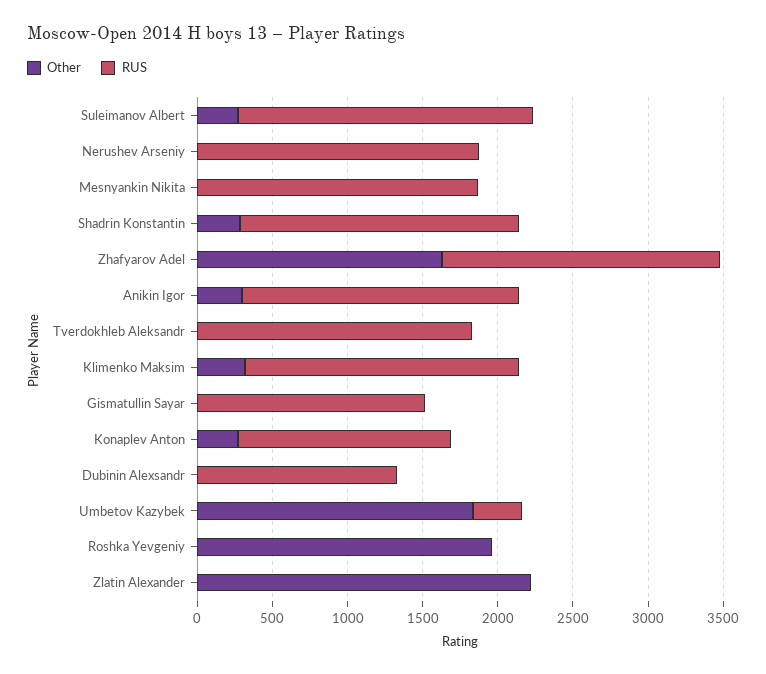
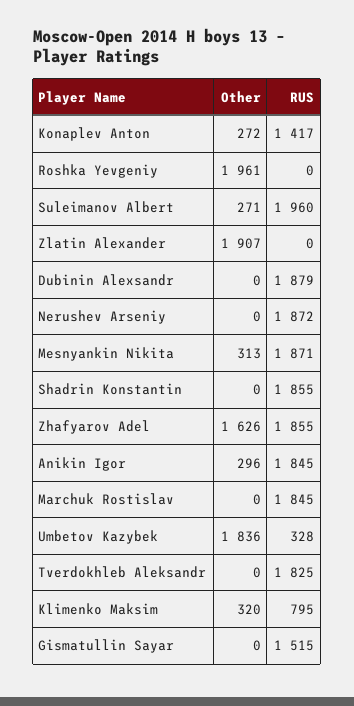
  {
    "Other": {
      "Suleimanov Albert": 271,
      "Nerushev Arseniy": 0,
-     "Mesnyankin Nikita": 0,
+     "Mesnyankin Nikita": 313,
-     "Shadrin Konstantin": 300,
+     "Shadrin Konstantin": 0,
      "Zhafyarov Adel": 1626,
      "Anikin Igor": 296,
      "Tverdokhleb Aleksandr": 0,
      "Klimenko Maksim": 320,
      "Gismatullin Sayar": 0,
      "Konaplev Anton": 272,
      "Dubinin Alexsandr": 0,
      "Umbetov Kazybek": 1836,
      "Roshka Yevgeniy": 1961,
-     "Zlatin Alexander": 2200
+     "Zlatin Alexander": 1907,
+     "Marchuk Rostislav": 0
    },
    "RUS": {
      "Suleimanov Albert": 1960,
      "Nerushev Arseniy": 1872,
      "Mesnyankin Nikita": 1871,
      "Shadrin Konstantin": 1855,
      "Zhafyarov Adel": 1855,
      "Anikin Igor": 1845,
      "Tverdokhleb Aleksandr": 1825,
-     "Klimenko Maksim": 1800,
+     "Klimenko Maksim": 795,
      "Gismatullin Sayar": 1515,
      "Konaplev Anton": 1417,
-     "Dubinin Alexsandr": 1300,
+     "Dubinin Alexsandr": 1879,
      "Umbetov Kazybek": 328,
      "Roshka Yevgeniy": 0,
-     "Zlatin Alexander": 0
+     "Zlatin Alexander": 0,
+     "Marchuk Rostislav": 1845
    }
  }

